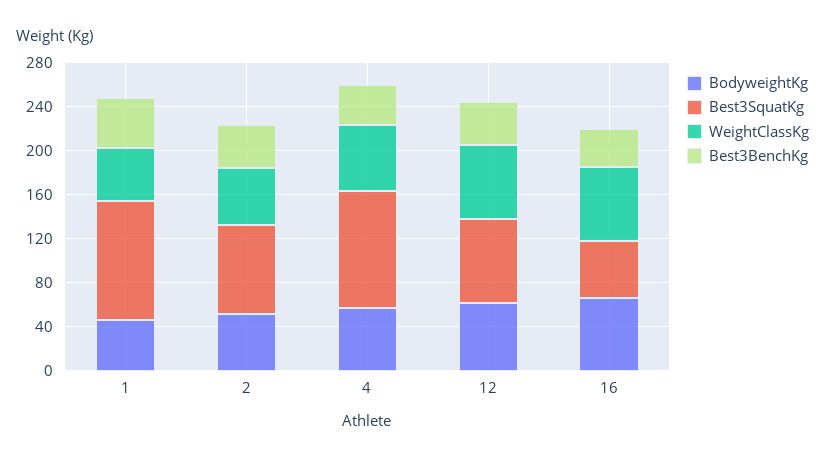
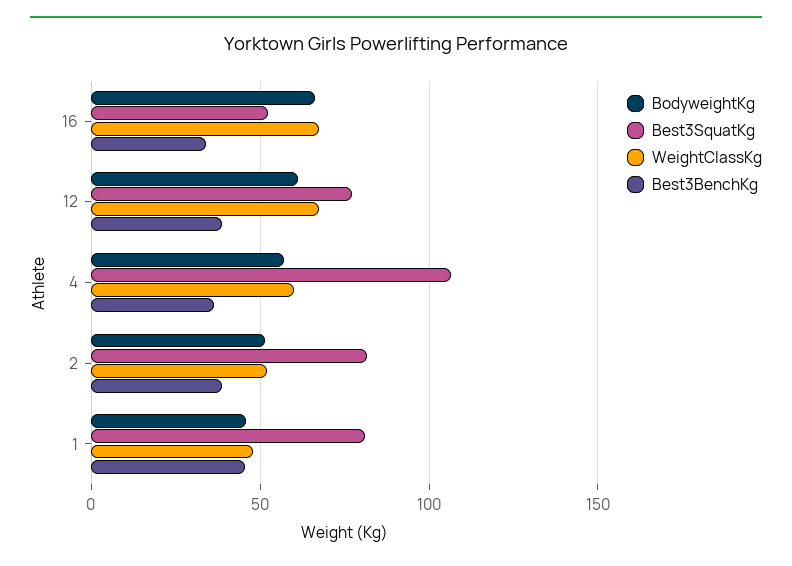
  {
    "BodyweightKg": {
      "1": 45,
      "2": 50,
      "4": 55,
      "12": 60,
      "16": 65
    },
    "Best3SquatKg": {
-     "1": 110,
+     "1": 80,
      "2": 80,
      "4": 105,
      "12": 75,
      "16": 50
    },
    "WeightClassKg": {
      "1": 50,
      "2": 50,
      "4": 60,
      "12": 65,
      "16": 65
    },
    "Best3BenchKg": {
      "1": 45,
      "2": 40,
      "4": 35,
      "12": 40,
      "16": 35
    }
  }

